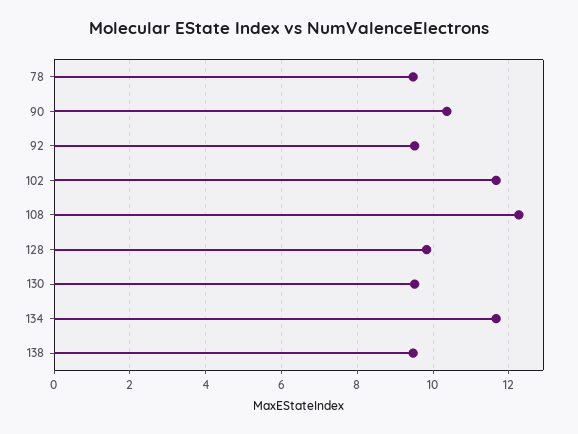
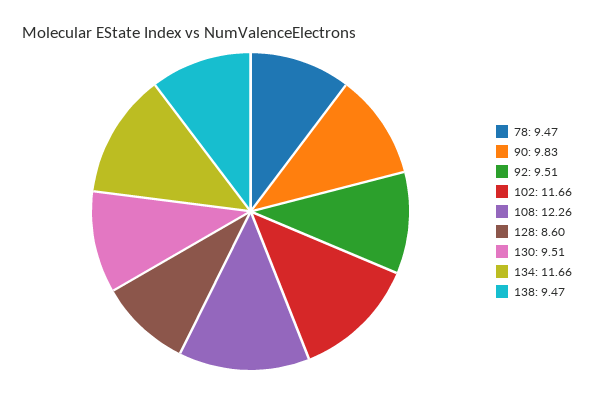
  {
    "78": 9.47,
-   "90": 10.4,
+   "90": 9.83,
    "92": 9.51,
    "102": 11.66,
    "108": 12.26,
-   "128": 9.8,
+   "128": 8.6,
    "130": 9.51,
    "134": 11.66,
    "138": 9.47
  }

